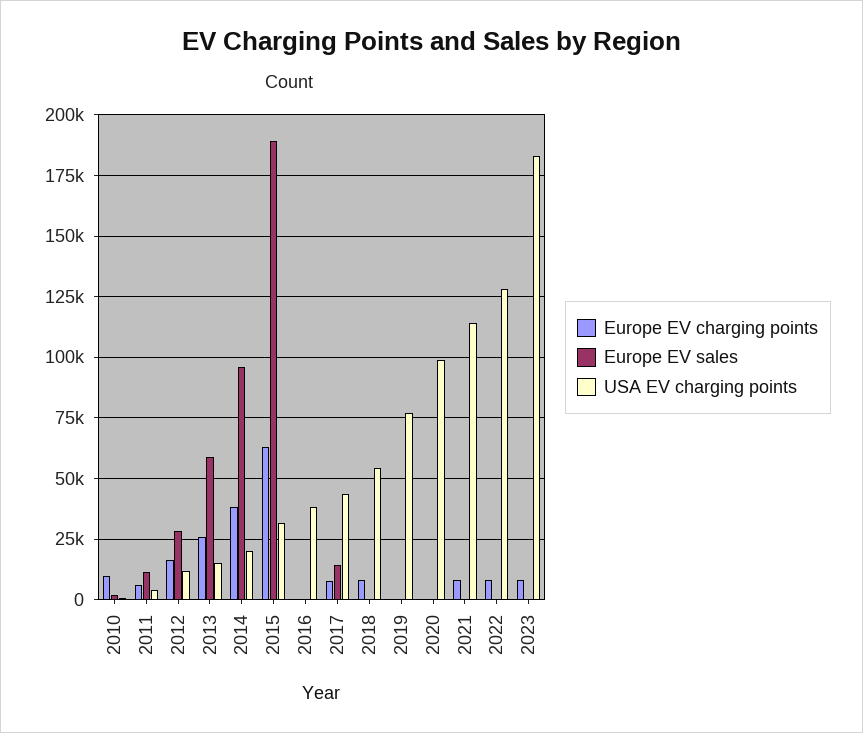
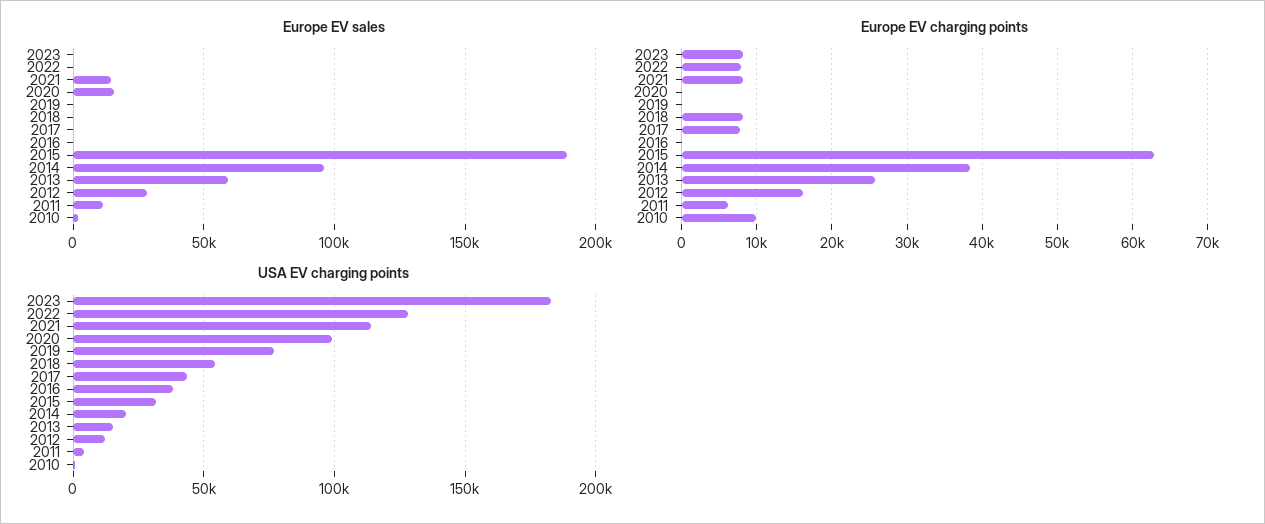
  {
    "Europe EV charging points": {
      "2010": 10000,
      "2011": 6000,
      "2012": 16000,
      "2013": 26000,
      "2014": 38000,
      "2015": 63000,
      "2016": 0,
      "2017": 8000,
      "2018": 8000,
      "2019": 0,
      "2020": 0,
      "2021": 8000,
      "2022": 8000,
      "2023": 8000
    },
    "Europe EV sales": {
      "2010": 2500,
      "2011": 12500,
      "2012": 27500,
      "2013": 60000,
      "2014": 95000,
      "2015": 190000,
      "2016": 0,
-     "2017": 15000,
+     "2017": 0,
      "2018": 0,
      "2019": 0,
-     "2020": 0,
+     "2020": 15000,
-     "2021": 0,
+     "2021": 15000,
      "2022": 0,
      "2023": 0
    },
    "USA EV charging points": {
      "2010": 0,
      "2011": 5000,
      "2012": 12500,
      "2013": 15000,
      "2014": 20000,
      "2015": 32500,
      "2016": 37500,
      "2017": 42500,
      "2018": 55000,
      "2019": 77500,
      "2020": 100000,
      "2021": 115000,
      "2022": 127500,
      "2023": 182500
    }
  }

